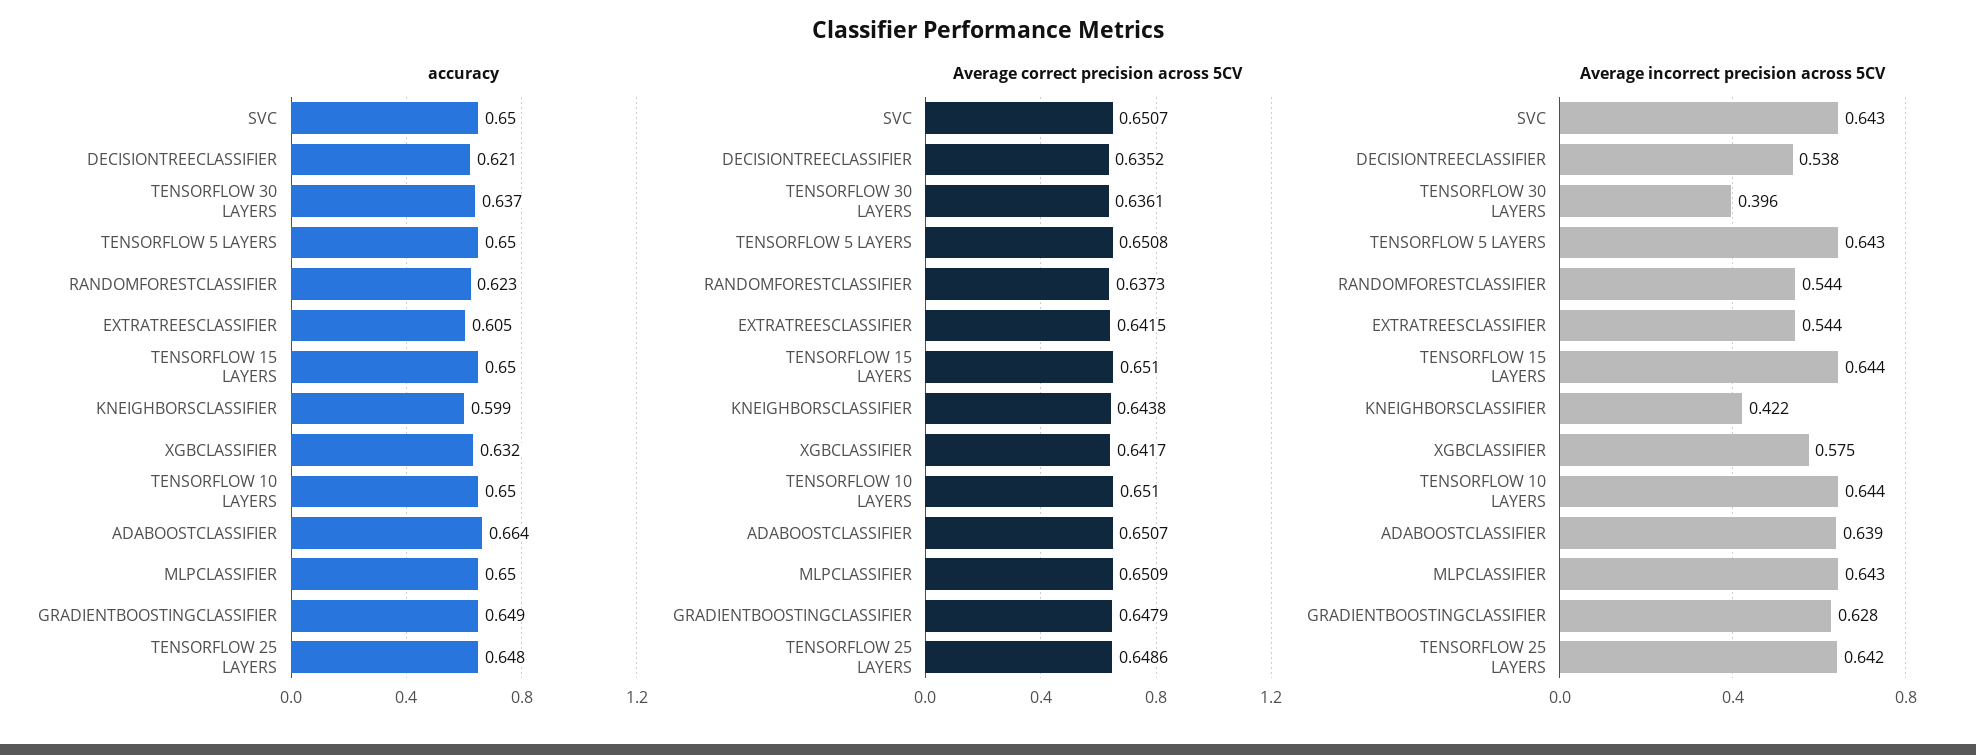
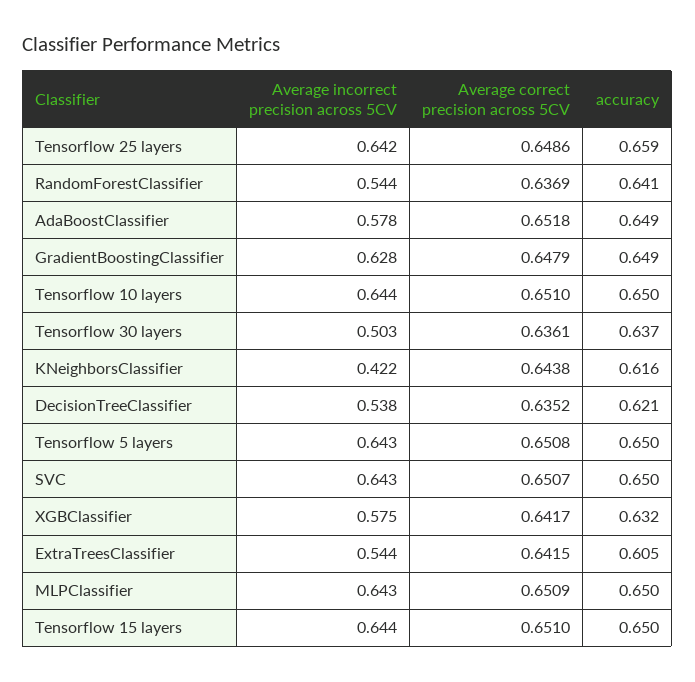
  {
    "accuracy": {
      "SVC": 0.65,
      "DECISIONTREECLASSIFIER": 0.621,
      "TENSORFLOW 30 LAYERS": 0.637,
      "TENSORFLOW 5 LAYERS": 0.65,
-     "RANDOMFORESTCLASSIFIER": 0.623,
+     "RANDOMFORESTCLASSIFIER": 0.641,
      "EXTRATREESCLASSIFIER": 0.605,
      "TENSORFLOW 15 LAYERS": 0.65,
-     "KNEIGHBORSCLASSIFIER": 0.599,
+     "KNEIGHBORSCLASSIFIER": 0.616,
      "XGBCLASSIFIER": 0.632,
      "TENSORFLOW 10 LAYERS": 0.65,
-     "ADABOOSTCLASSIFIER": 0.664,
+     "ADABOOSTCLASSIFIER": 0.649,
      "MLPCLASSIFIER": 0.65,
      "GRADIENTBOOSTINGCLASSIFIER": 0.649,
-     "TENSORFLOW 25 LAYERS": 0.648
+     "TENSORFLOW 25 LAYERS": 0.659
    },
    "Average correct precision across 5CV": {
      "SVC": 0.6507,
      "DECISIONTREECLASSIFIER": 0.6352,
      "TENSORFLOW 30 LAYERS": 0.6361,
      "TENSORFLOW 5 LAYERS": 0.6508,
-     "RANDOMFORESTCLASSIFIER": 0.6373,
+     "RANDOMFORESTCLASSIFIER": 0.6369,
      "EXTRATREESCLASSIFIER": 0.6415,
      "TENSORFLOW 15 LAYERS": 0.651,
      "KNEIGHBORSCLASSIFIER": 0.6438,
      "XGBCLASSIFIER": 0.6417,
      "TENSORFLOW 10 LAYERS": 0.651,
-     "ADABOOSTCLASSIFIER": 0.6507,
+     "ADABOOSTCLASSIFIER": 0.6518,
      "MLPCLASSIFIER": 0.6509,
      "GRADIENTBOOSTINGCLASSIFIER": 0.6479,
      "TENSORFLOW 25 LAYERS": 0.6486
    },
    "Average incorrect precision across 5CV": {
      "SVC": 0.643,
      "DECISIONTREECLASSIFIER": 0.538,
-     "TENSORFLOW 30 LAYERS": 0.396,
+     "TENSORFLOW 30 LAYERS": 0.503,
      "TENSORFLOW 5 LAYERS": 0.643,
      "RANDOMFORESTCLASSIFIER": 0.544,
      "EXTRATREESCLASSIFIER": 0.544,
      "TENSORFLOW 15 LAYERS": 0.644,
      "KNEIGHBORSCLASSIFIER": 0.422,
      "XGBCLASSIFIER": 0.575,
      "TENSORFLOW 10 LAYERS": 0.644,
-     "ADABOOSTCLASSIFIER": 0.639,
+     "ADABOOSTCLASSIFIER": 0.578,
      "MLPCLASSIFIER": 0.643,
      "GRADIENTBOOSTINGCLASSIFIER": 0.628,
      "TENSORFLOW 25 LAYERS": 0.642
    }
  }

